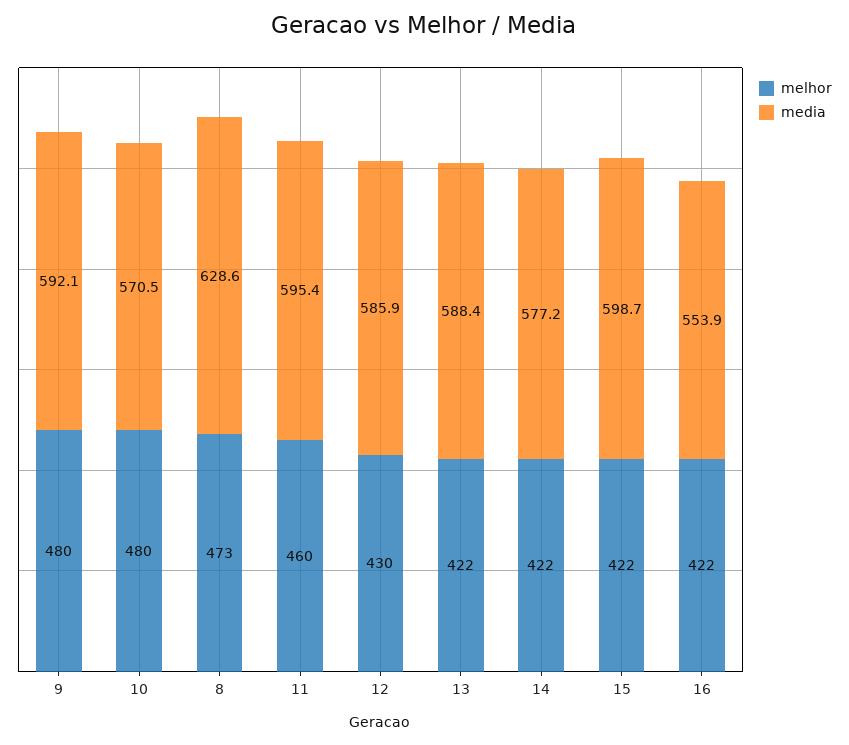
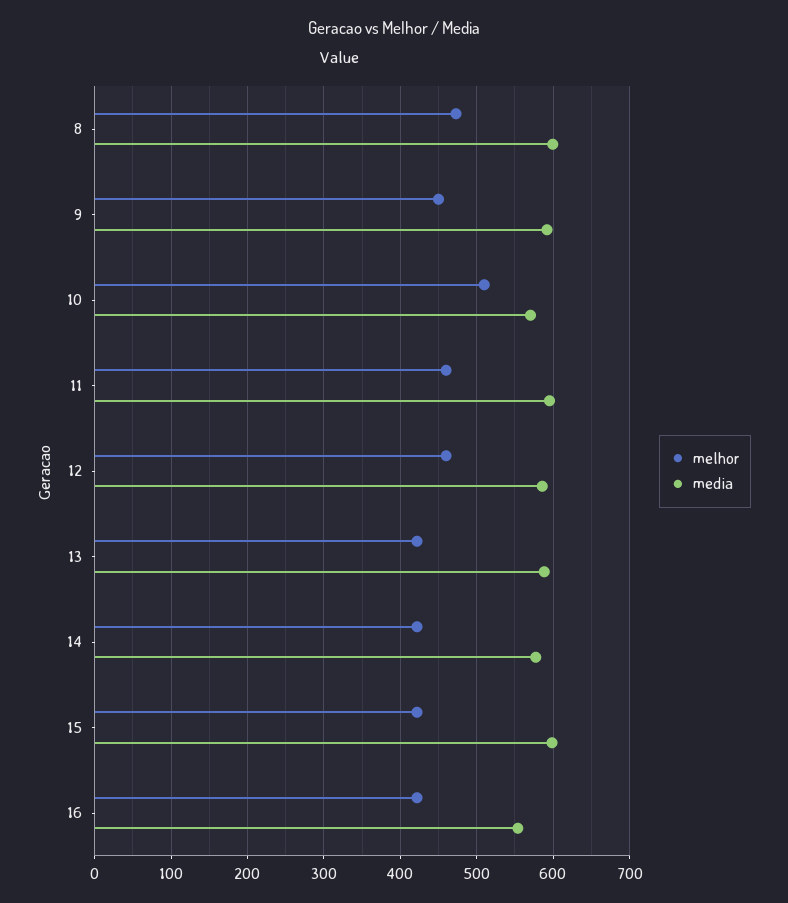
  {
    "melhor": {
-     "9": 480,
+     "9": 450,
-     "10": 480,
+     "10": 510,
      "8": 473,
      "11": 460,
-     "12": 430,
+     "12": 460,
      "13": 422,
      "14": 422,
      "15": 422,
      "16": 422
    },
    "media": {
      "9": 592.1,
      "10": 570.5,
-     "8": 628.6,
+     "8": 600,
      "11": 595.4,
      "12": 585.9,
      "13": 588.4,
      "14": 577.2,
      "15": 598.7,
      "16": 553.9
    }
  }

